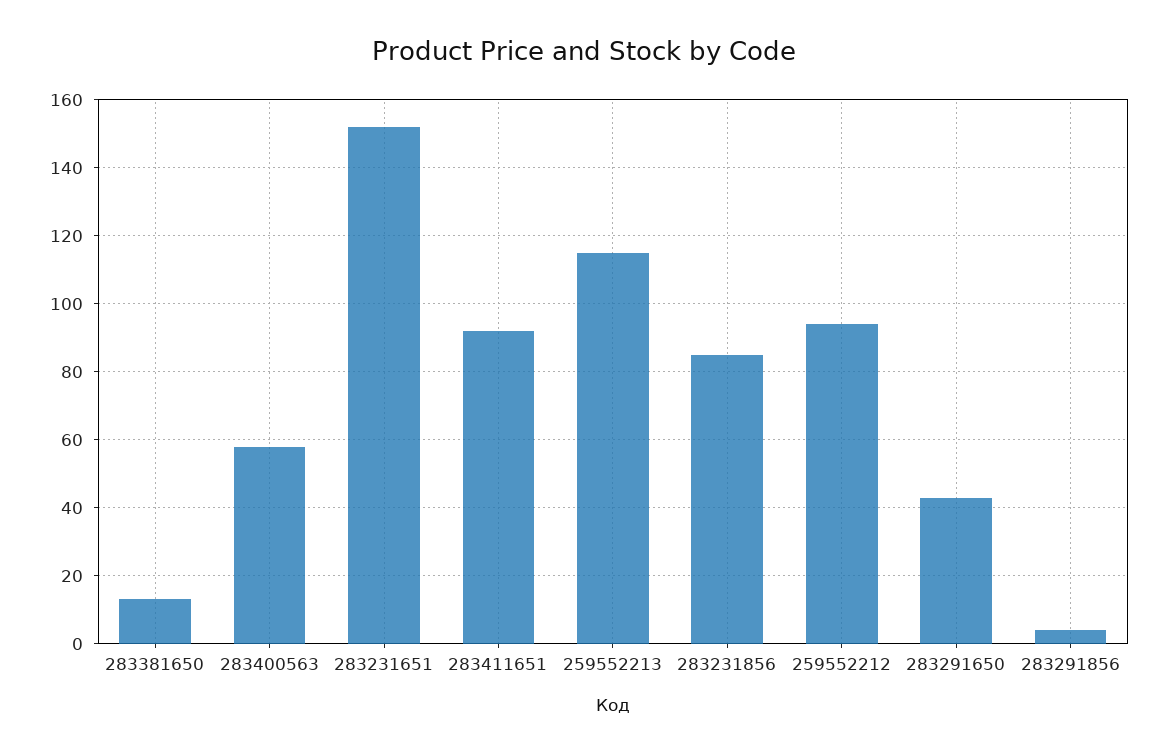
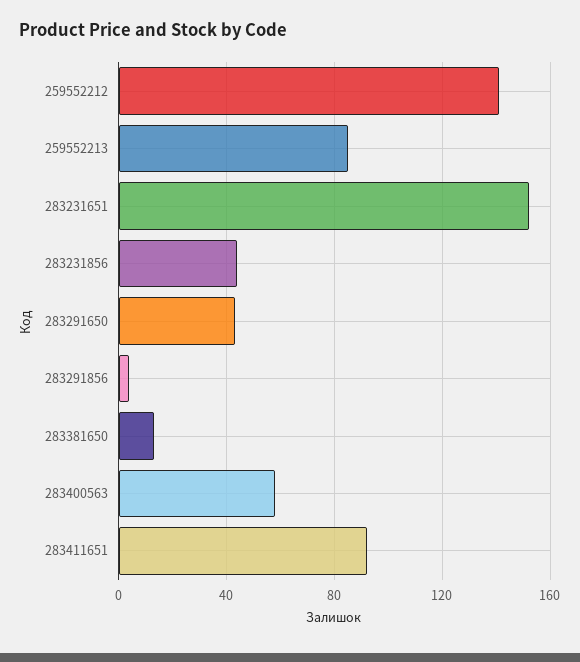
  {
    "283381650": 15,
    "283400563": 60,
    "283231651": 150,
    "283411651": 90,
-   "259552213": 115,
+   "259552213": 85,
-   "283231856": 85,
+   "283231856": 45,
-   "259552212": 95,
+   "259552212": 140,
    "283291650": 45,
    "283291856": 5
  }

